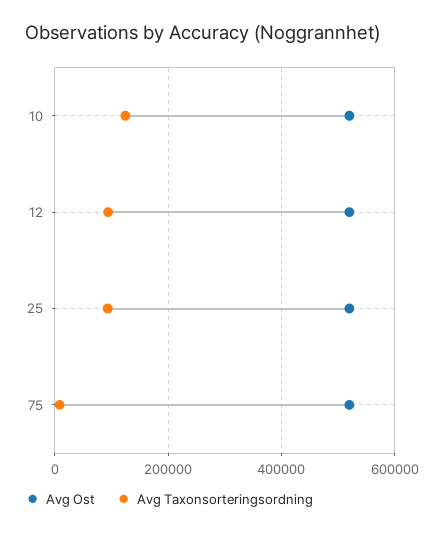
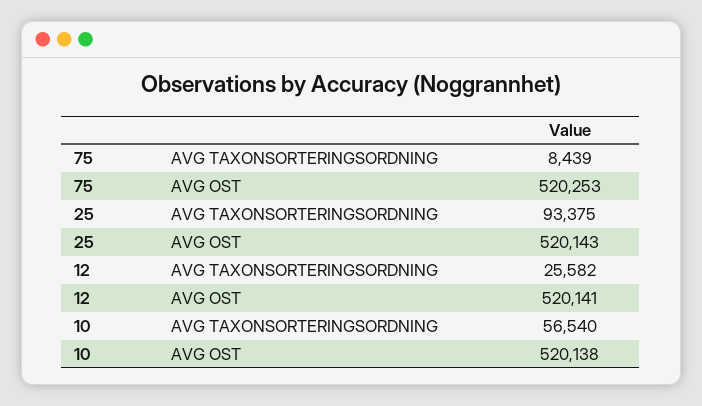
  {
    "Avg Ost": {
      "10": 520138,
      "12": 520141,
      "25": 520143,
      "75": 520253
    },
    "Avg Taxonsorteringsordning": {
-     "10": 120000,
+     "10": 56540,
-     "12": 100000,
+     "12": 25582,
      "25": 93375,
      "75": 8439
    }
  }

